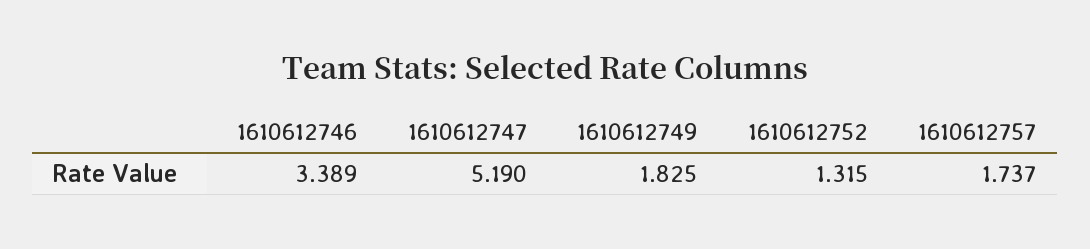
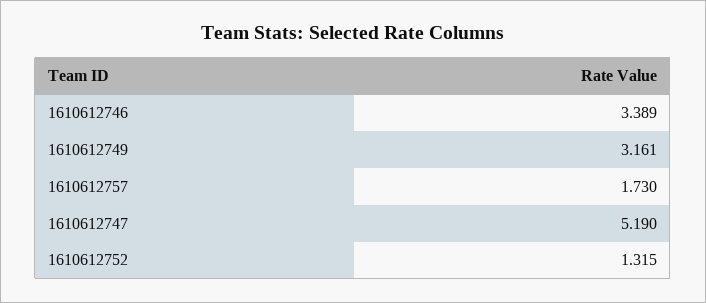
  {
    "1610612746": 3.389,
    "1610612747": 5.19,
-   "1610612749": 1.825,
+   "1610612749": 3.161,
    "1610612752": 1.315,
-   "1610612757": 1.737
+   "1610612757": 1.73
  }

